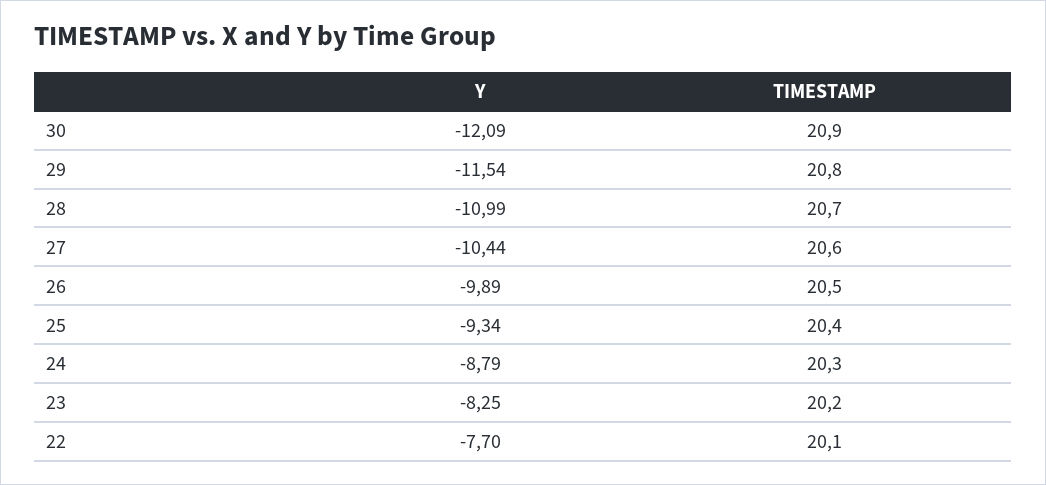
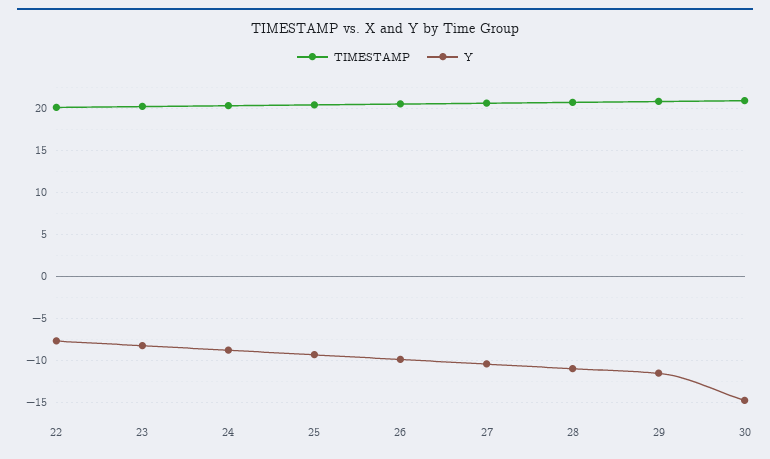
  {
    "Y": {
-     "30": -12.09,
+     "30": -15,
      "29": -11.54,
      "28": -10.99,
      "27": -10.44,
      "26": -9.89,
      "25": -9.34,
      "24": -8.79,
      "23": -8.25,
      "22": -7.7
    },
    "TIMESTAMP": {
      "30": 20.9,
      "29": 20.8,
      "28": 20.7,
      "27": 20.6,
      "26": 20.5,
      "25": 20.4,
      "24": 20.3,
      "23": 20.2,
      "22": 20.1
    }
  }

